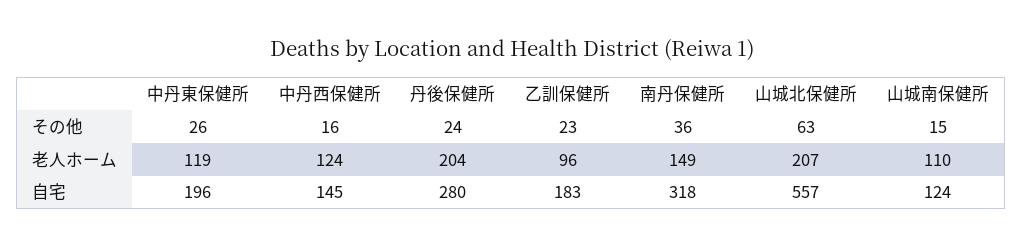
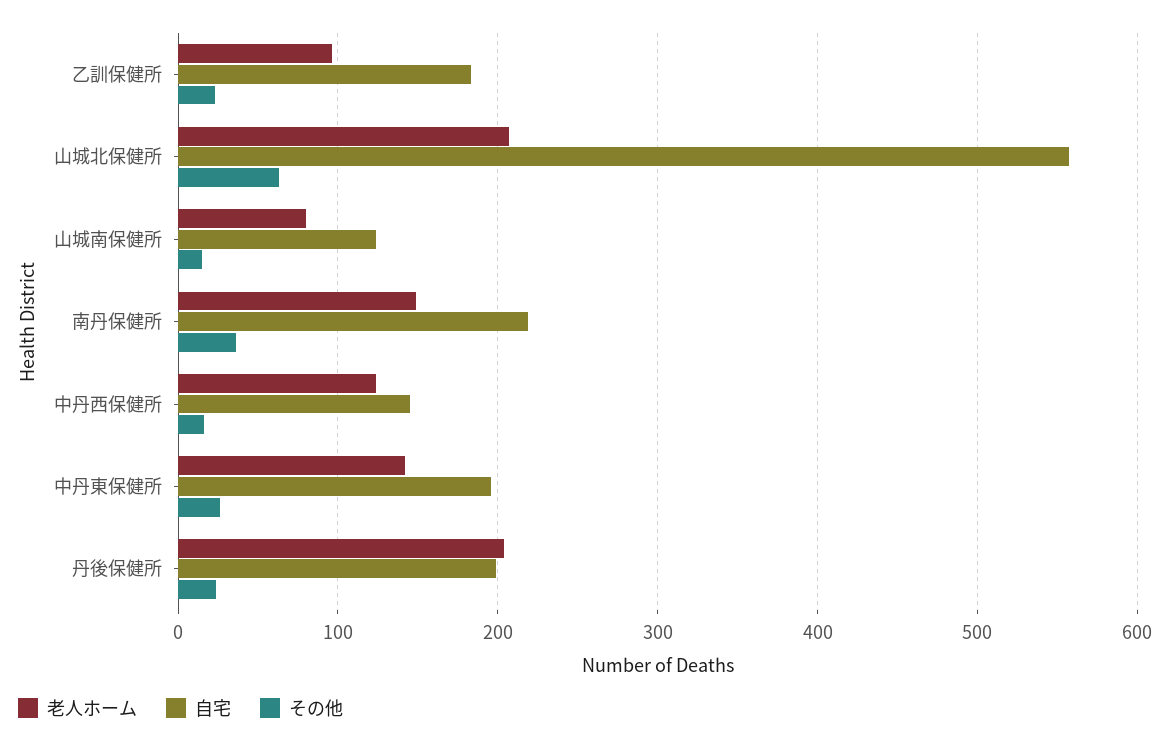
  {
    "その他": {
      "中丹東保健所": 26,
      "中丹西保健所": 16,
      "丹後保健所": 24,
      "乙訓保健所": 23,
      "南丹保健所": 36,
      "山城北保健所": 63,
      "山城南保健所": 15
    },
    "老人ホーム": {
-     "中丹東保健所": 119,
+     "中丹東保健所": 140,
      "中丹西保健所": 124,
      "丹後保健所": 204,
      "乙訓保健所": 96,
      "南丹保健所": 149,
      "山城北保健所": 207,
-     "山城南保健所": 110
+     "山城南保健所": 80
    },
    "自宅": {
      "中丹東保健所": 196,
      "中丹西保健所": 145,
-     "丹後保健所": 280,
+     "丹後保健所": 200,
      "乙訓保健所": 183,
-     "南丹保健所": 318,
+     "南丹保健所": 220,
      "山城北保健所": 557,
      "山城南保健所": 124
    }
  }

